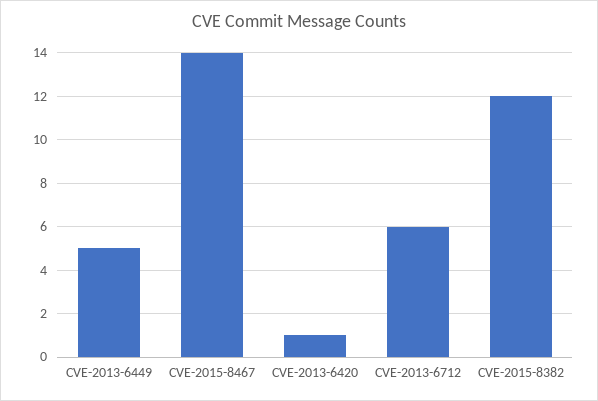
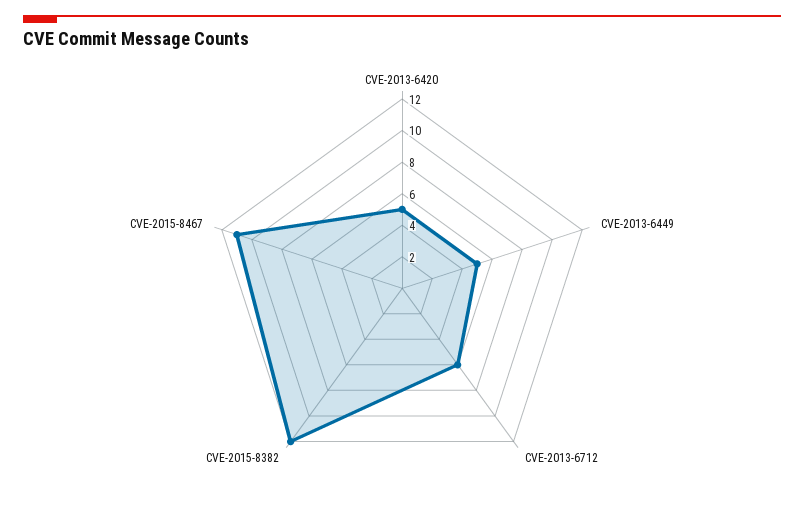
  {
    "CVE-2013-6449": 5,
-   "CVE-2015-8467": 14,
+   "CVE-2015-8467": 11,
-   "CVE-2013-6420": 1,
+   "CVE-2013-6420": 5,
    "CVE-2013-6712": 6,
    "CVE-2015-8382": 12
  }

